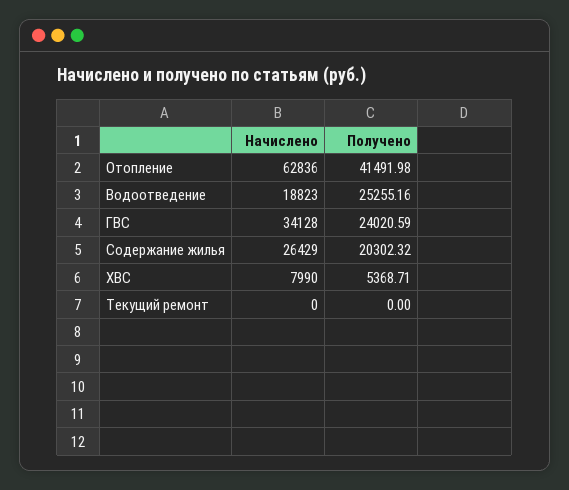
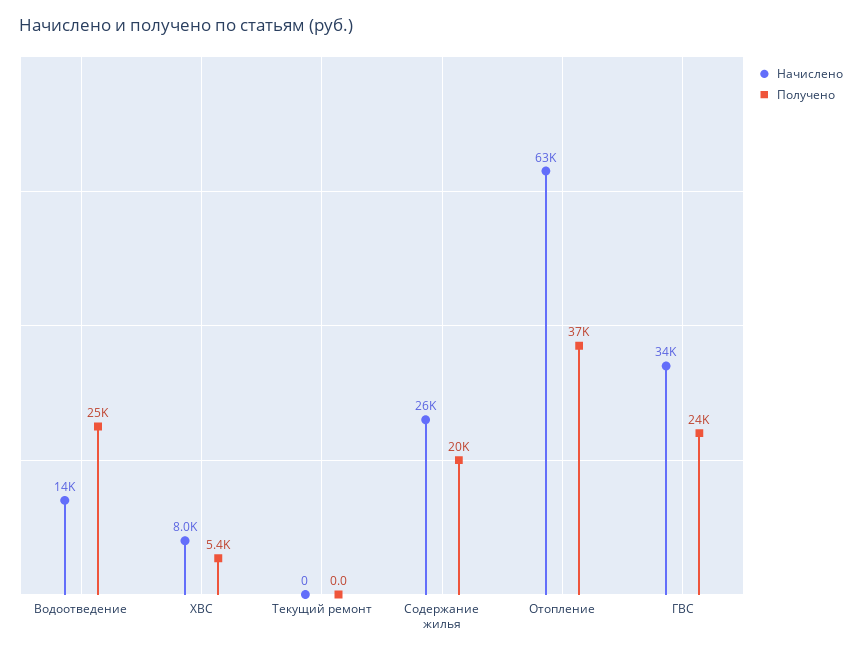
  {
    "Начислено": {
      "Отопление": 62836,
-     "Водоотведение": 18823,
+     "Водоотведение": 14000,
      "ГВС": 34128,
      "Содержание жилья": 26429,
      "ХВС": 7990,
      "Текущий ремонт": 0
    },
    "Получено": {
-     "Отопление": 41491.98,
+     "Отопление": 37000,
      "Водоотведение": 25255.16,
      "ГВС": 24020.59,
      "Содержание жилья": 20302.32,
      "ХВС": 5368.71,
      "Текущий ремонт": 0
    }
  }

